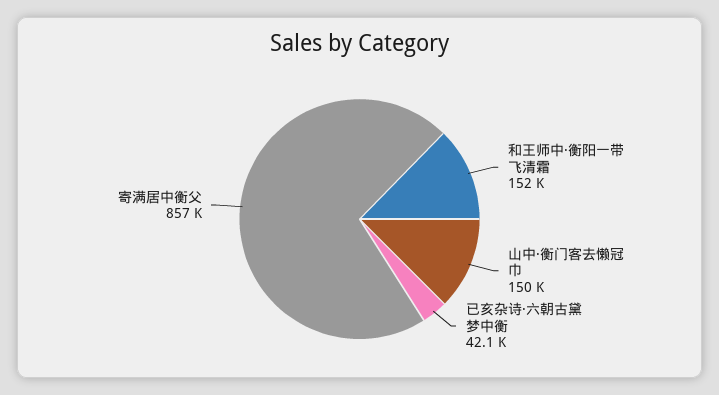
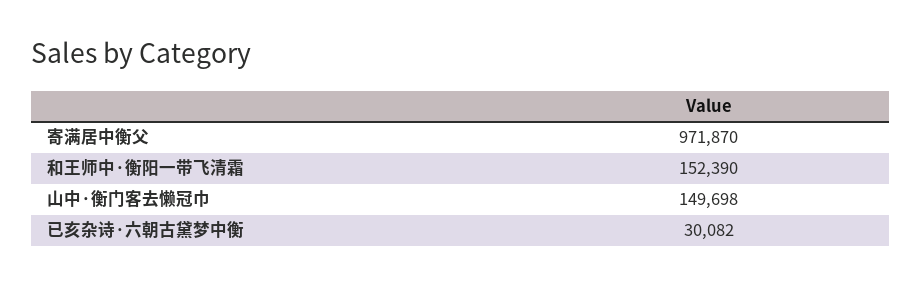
  {
    "和王师中·衡阳一带飞清霜": 152390,
    "山中·衡门客去懒冠巾": 149698,
-   "已亥杂诗·六朝古黛梦中衡": 42100,
+   "已亥杂诗·六朝古黛梦中衡": 30082,
-   "寄满居中衡父": 857000
+   "寄满居中衡父": 971870
  }

